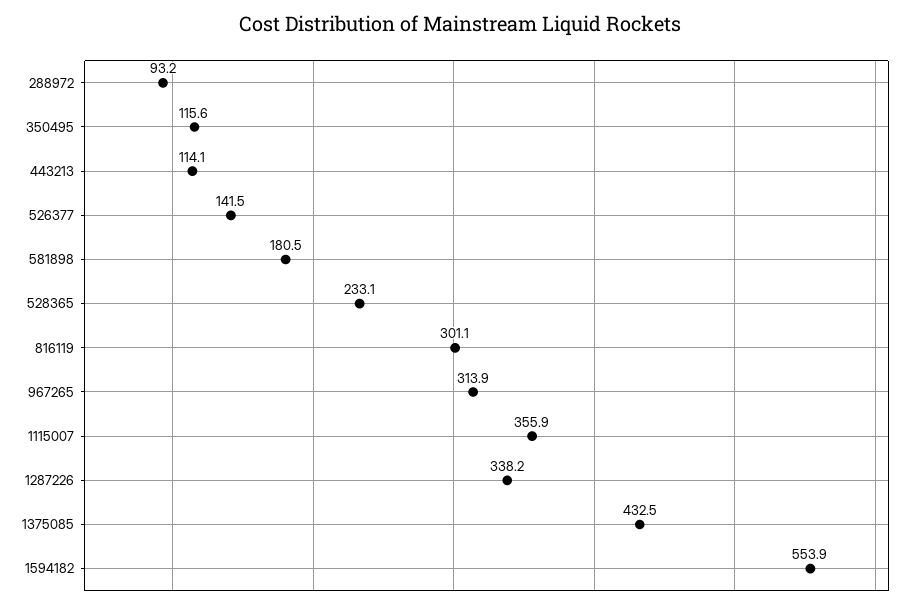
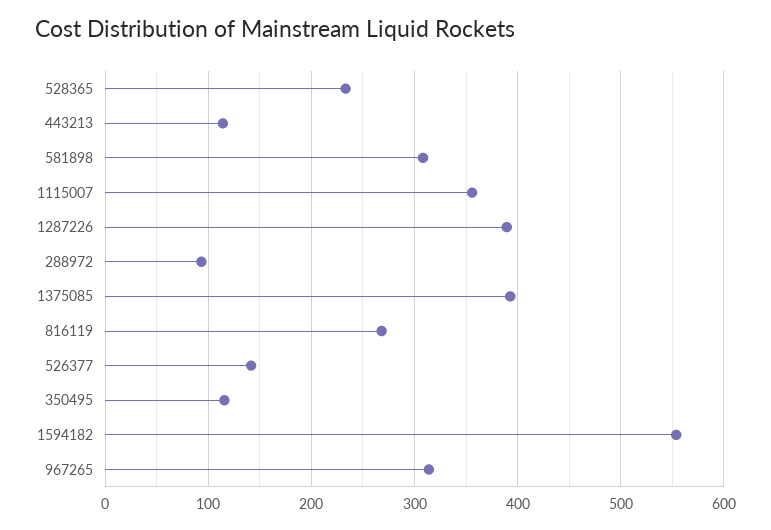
  {
    "288972": 93.2,
    "350495": 115.6,
    "443213": 114.1,
    "526377": 141.5,
-   "581898": 180.5,
+   "581898": 310,
    "528365": 233.1,
-   "816119": 301.1,
+   "816119": 270,
    "967265": 313.9,
    "1115007": 355.9,
-   "1287226": 338.2,
+   "1287226": 390,
-   "1375085": 432.5,
+   "1375085": 390,
    "1594182": 553.9
  }

